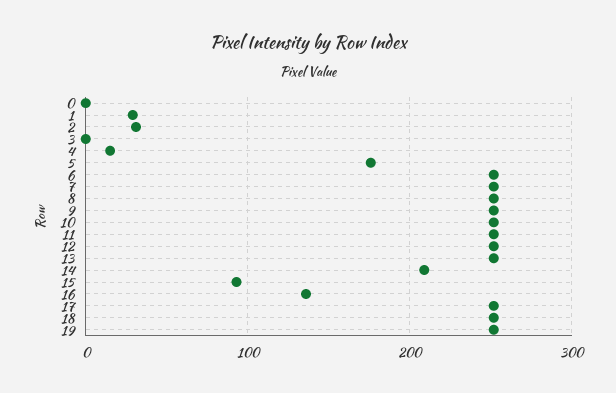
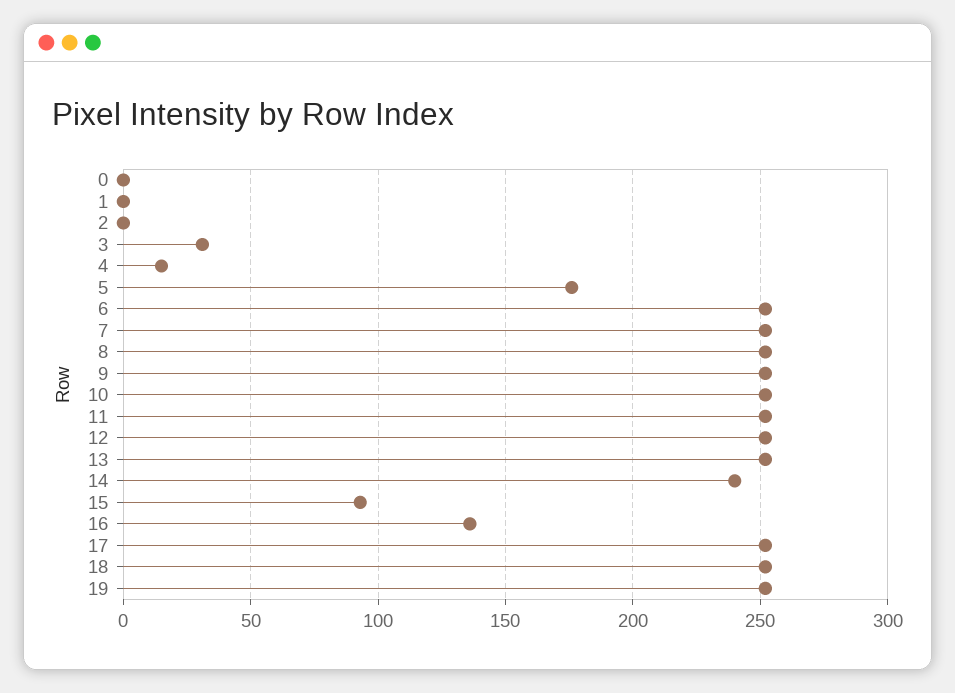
  {
    "0": 0,
-   "1": 30,
+   "1": 0,
-   "2": 30,
+   "2": 0,
-   "3": 0,
+   "3": 30,
    "4": 15,
    "5": 175,
    "6": 250,
    "7": 250,
    "8": 250,
    "9": 250,
    "10": 250,
    "11": 250,
    "12": 250,
    "13": 250,
-   "14": 210,
+   "14": 240,
    "15": 95,
    "16": 135,
    "17": 250,
    "18": 250,
    "19": 250
  }

